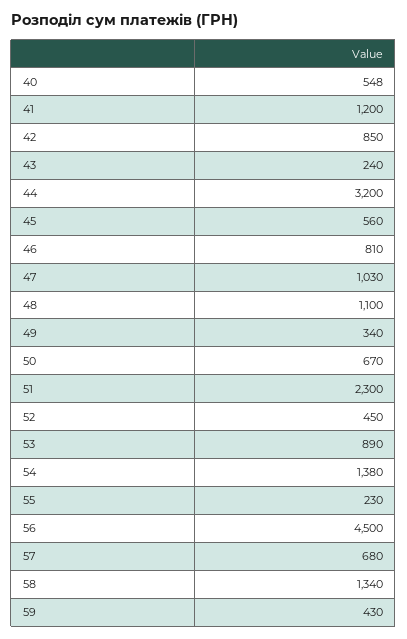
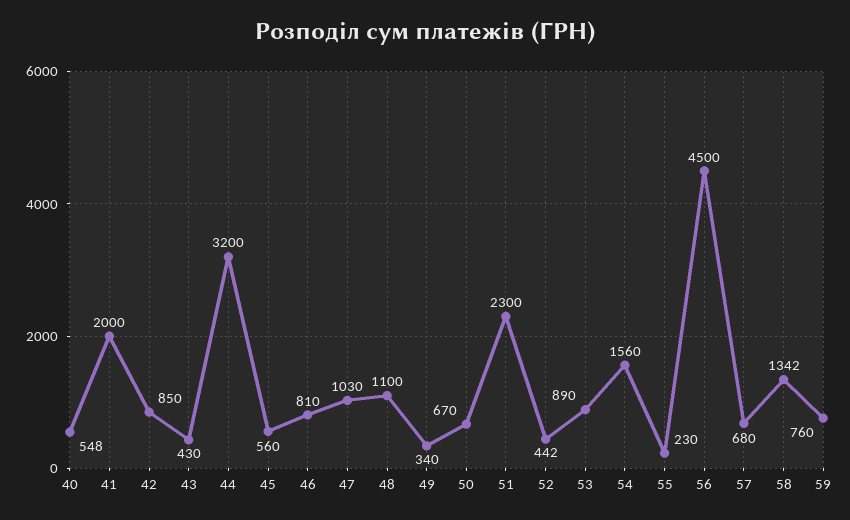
  {
    "40": 548,
-   "41": 1200,
+   "41": 2000,
    "42": 850,
-   "43": 240,
+   "43": 430,
    "44": 3200,
    "45": 560,
    "46": 810,
    "47": 1030,
    "48": 1100,
    "49": 340,
    "50": 670,
    "51": 2300,
-   "52": 450,
+   "52": 442,
    "53": 890,
-   "54": 1380,
+   "54": 1560,
    "55": 230,
    "56": 4500,
    "57": 680,
-   "58": 1340,
+   "58": 1342,
-   "59": 430
+   "59": 760
  }

